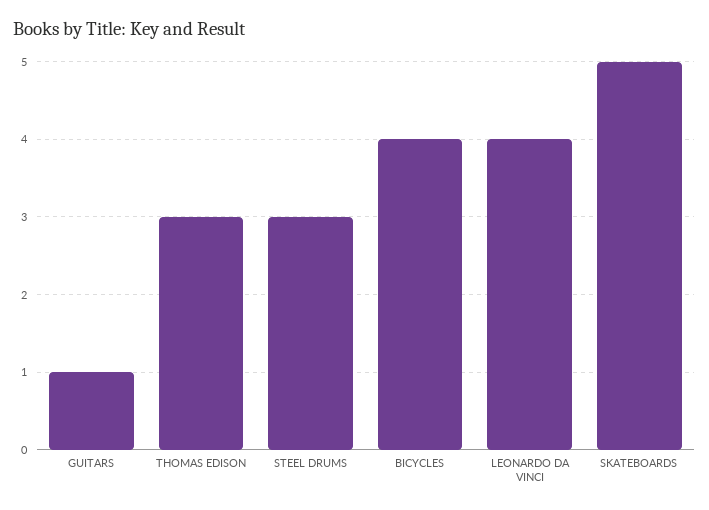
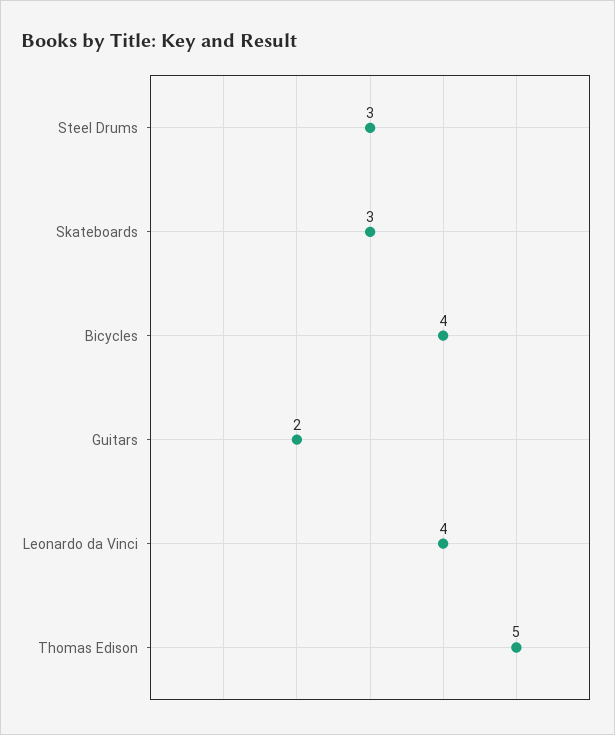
  {
-   "GUITARS": 1,
+   "GUITARS": 2,
-   "THOMAS EDISON": 3,
+   "THOMAS EDISON": 5,
    "STEEL DRUMS": 3,
    "BICYCLES": 4,
    "LEONARDO DA VINCI": 4,
-   "SKATEBOARDS": 5
+   "SKATEBOARDS": 3
  }

